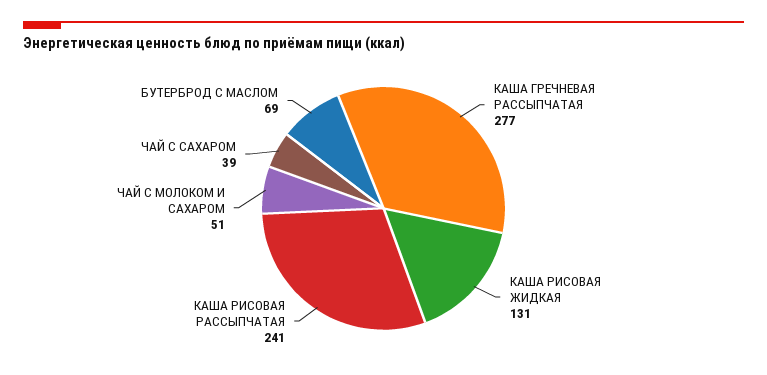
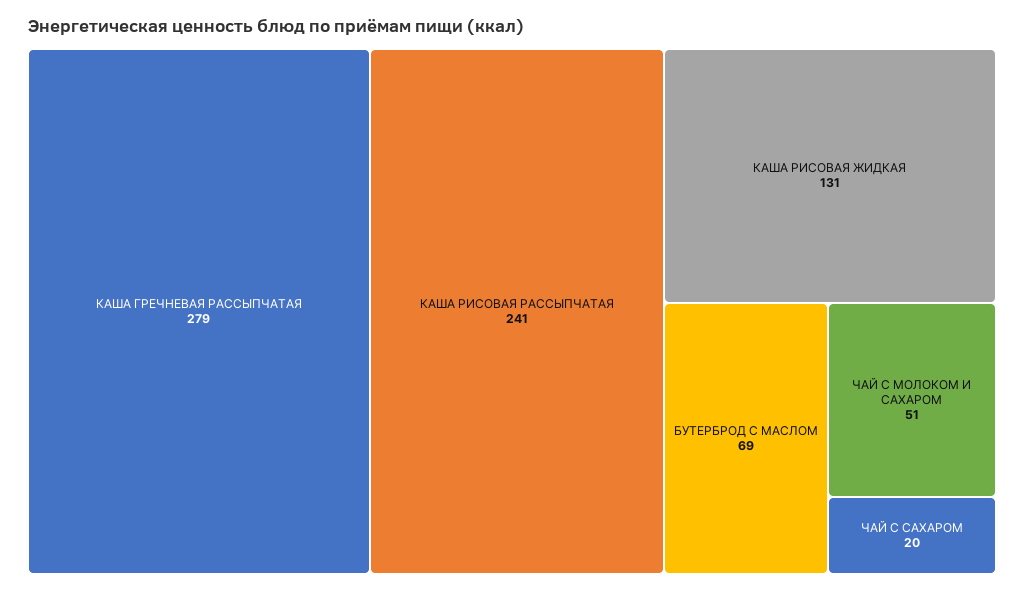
  {
-   "КАША ГРЕЧНЕВАЯ РАССЫПЧАТАЯ": 277,
+   "КАША ГРЕЧНЕВАЯ РАССЫПЧАТАЯ": 279,
    "КАША РИСОВАЯ ЖИДКАЯ": 131,
    "КАША РИСОВАЯ РАССЫПЧАТАЯ": 241,
    "ЧАЙ С МОЛОКОМ И САХАРОМ": 51,
-   "ЧАЙ С САХАРОМ": 39,
+   "ЧАЙ С САХАРОМ": 20,
    "БУТЕРБРОД С МАСЛОМ": 69
  }

